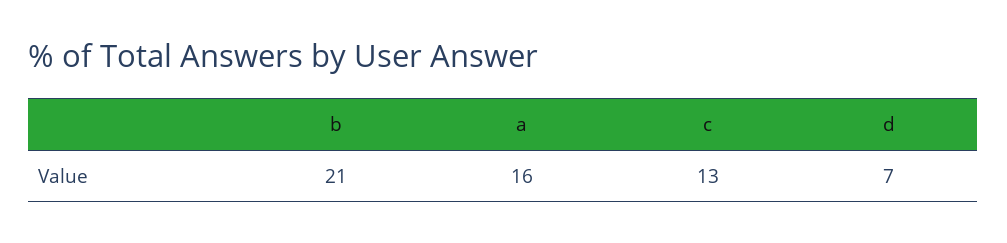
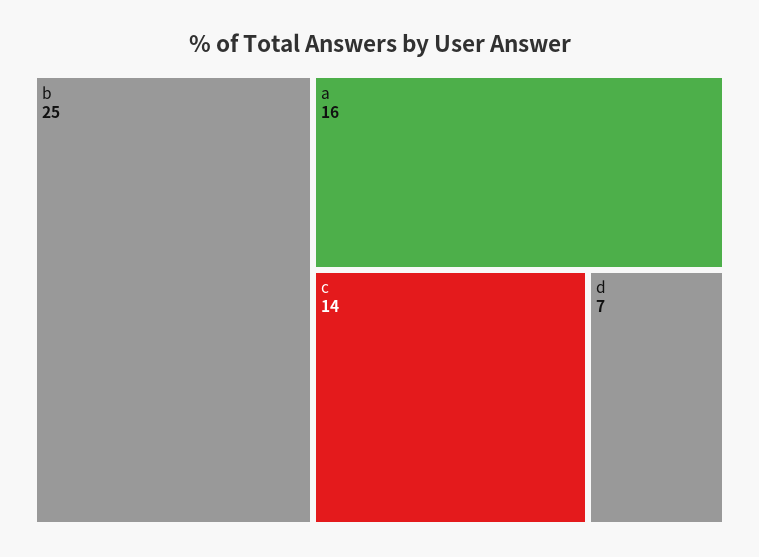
  {
-   "b": 21,
+   "b": 25,
    "a": 16,
-   "c": 13,
+   "c": 14,
    "d": 7
  }

